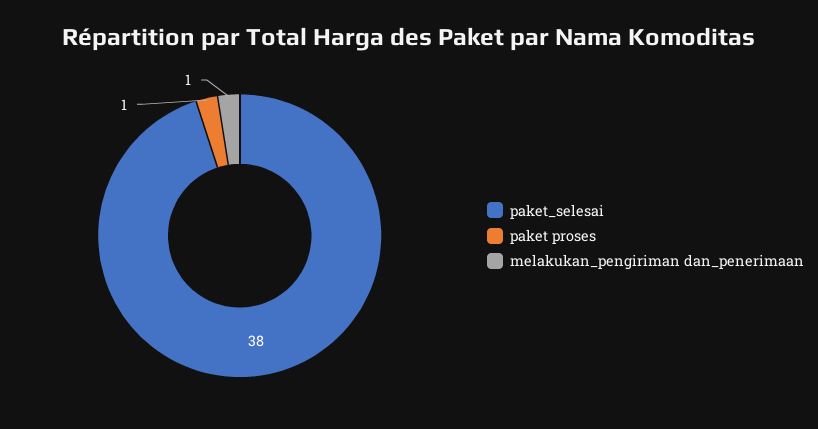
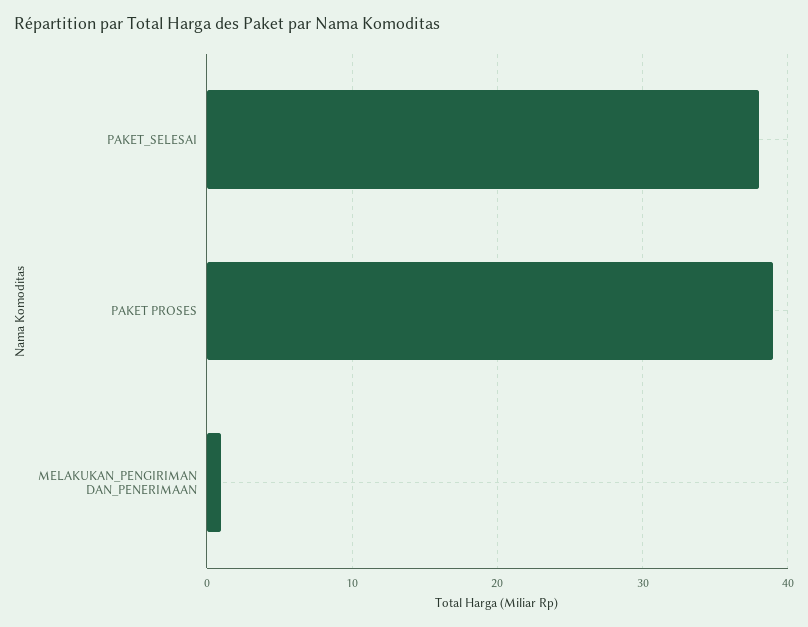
  {
    "paket_selesai": 38,
-   "paket proses": 1,
+   "paket proses": 39,
    "melakukan_pengiriman dan_penerimaan": 1
  }

